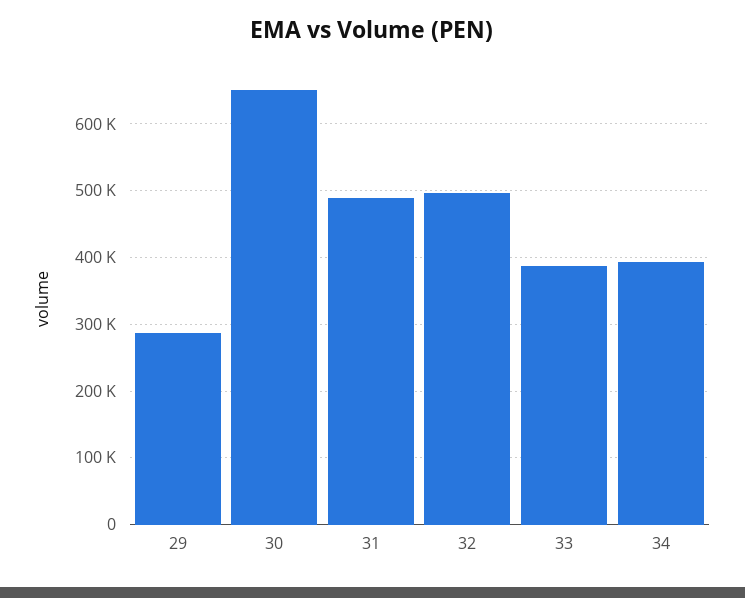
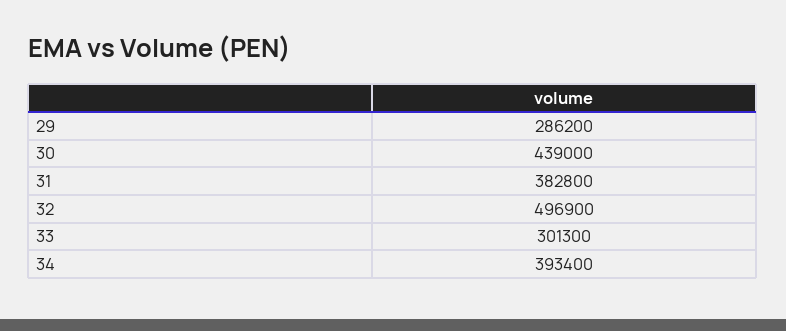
  {
    "29": 286200,
-   "30": 650000,
+   "30": 439000,
-   "31": 490000,
+   "31": 382800,
    "32": 496900,
-   "33": 390000,
+   "33": 301300,
    "34": 393400
  }

